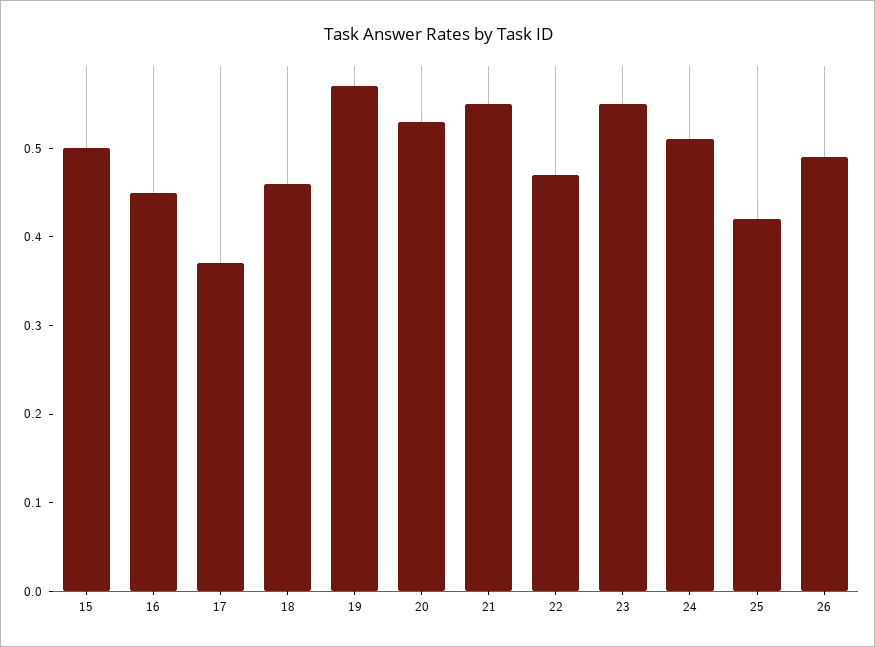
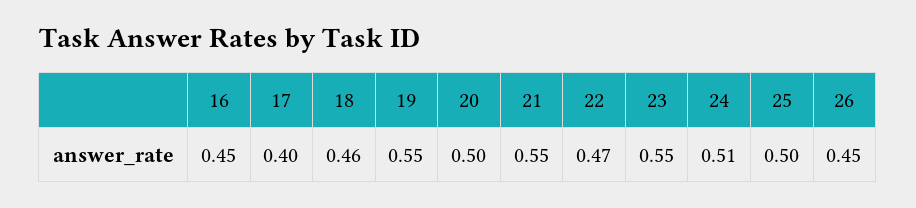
  {
-   "15": 0.5,
    "16": 0.45,
-   "17": 0.37,
+   "17": 0.4,
    "18": 0.46,
-   "19": 0.57,
+   "19": 0.55,
-   "20": 0.53,
+   "20": 0.5,
    "21": 0.55,
    "22": 0.47,
    "23": 0.55,
    "24": 0.51,
-   "25": 0.42,
+   "25": 0.5,
-   "26": 0.49
+   "26": 0.45
  }

